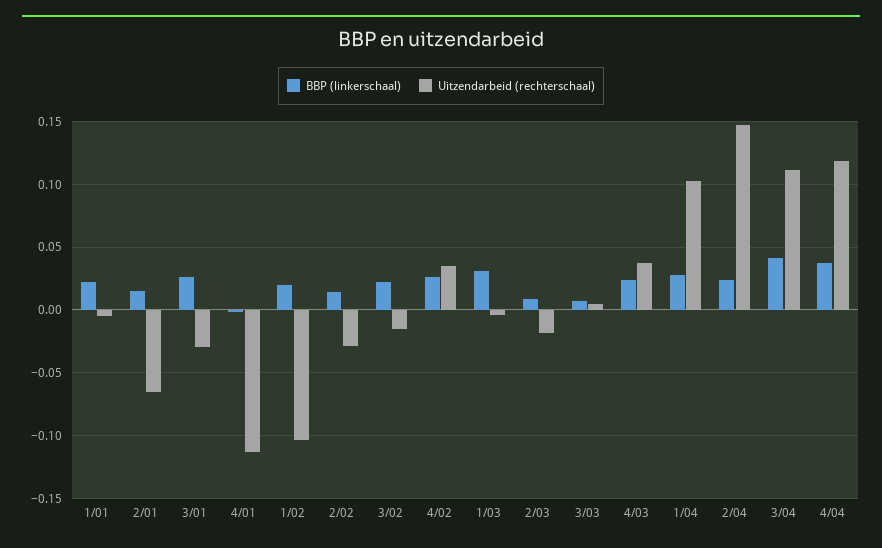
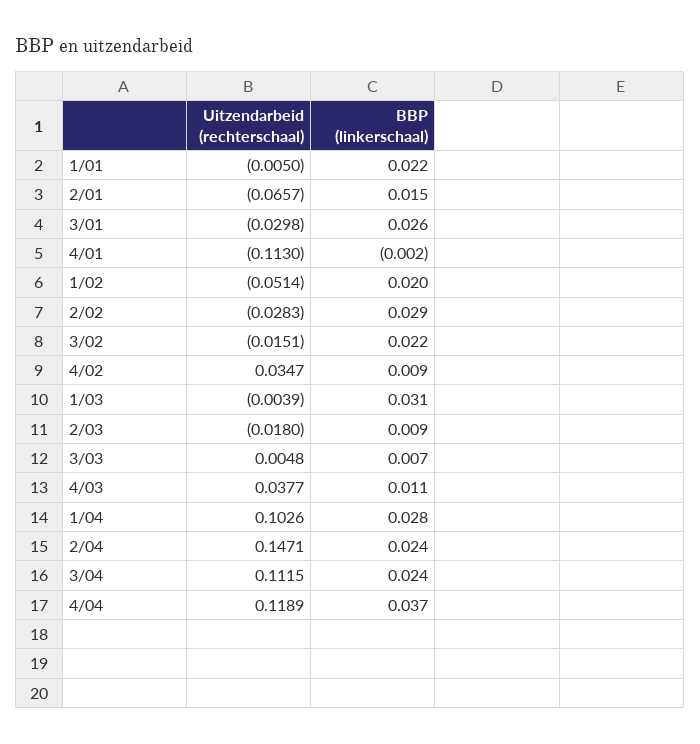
  {
    "BBP (linkerschaal)": {
      "1/01": 0.022,
      "2/01": 0.015,
      "3/01": 0.026,
      "4/01": -0.002,
      "1/02": 0.02,
-     "2/02": 0.015,
+     "2/02": 0.029,
      "3/02": 0.022,
-     "4/02": 0.025,
+     "4/02": 0.009,
      "1/03": 0.031,
      "2/03": 0.009,
      "3/03": 0.007,
-     "4/03": 0.025,
+     "4/03": 0.011,
      "1/04": 0.028,
      "2/04": 0.024,
-     "3/04": 0.04,
+     "3/04": 0.024,
      "4/04": 0.037
    },
    "Uitzendarbeid (rechterschaal)": {
      "1/01": -0.005,
      "2/01": -0.0657,
      "3/01": -0.0298,
      "4/01": -0.113,
-     "1/02": -0.105,
+     "1/02": -0.0514,
      "2/02": -0.0283,
      "3/02": -0.0151,
      "4/02": 0.0347,
      "1/03": -0.0039,
      "2/03": -0.018,
      "3/03": 0.0048,
      "4/03": 0.0377,
      "1/04": 0.1026,
      "2/04": 0.1471,
      "3/04": 0.1115,
      "4/04": 0.1189
    }
  }

